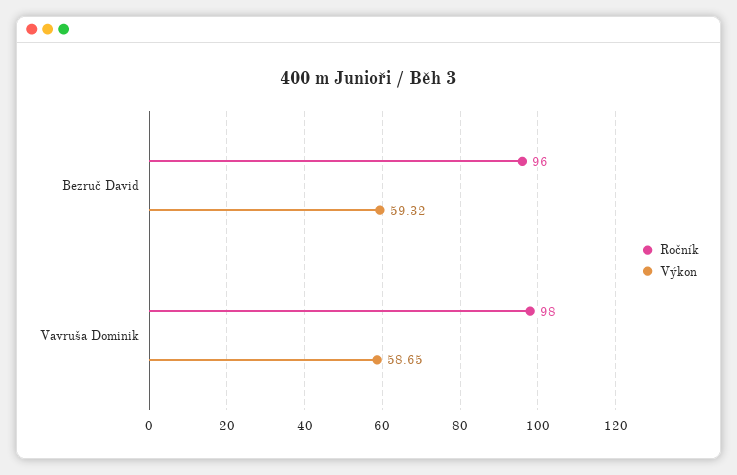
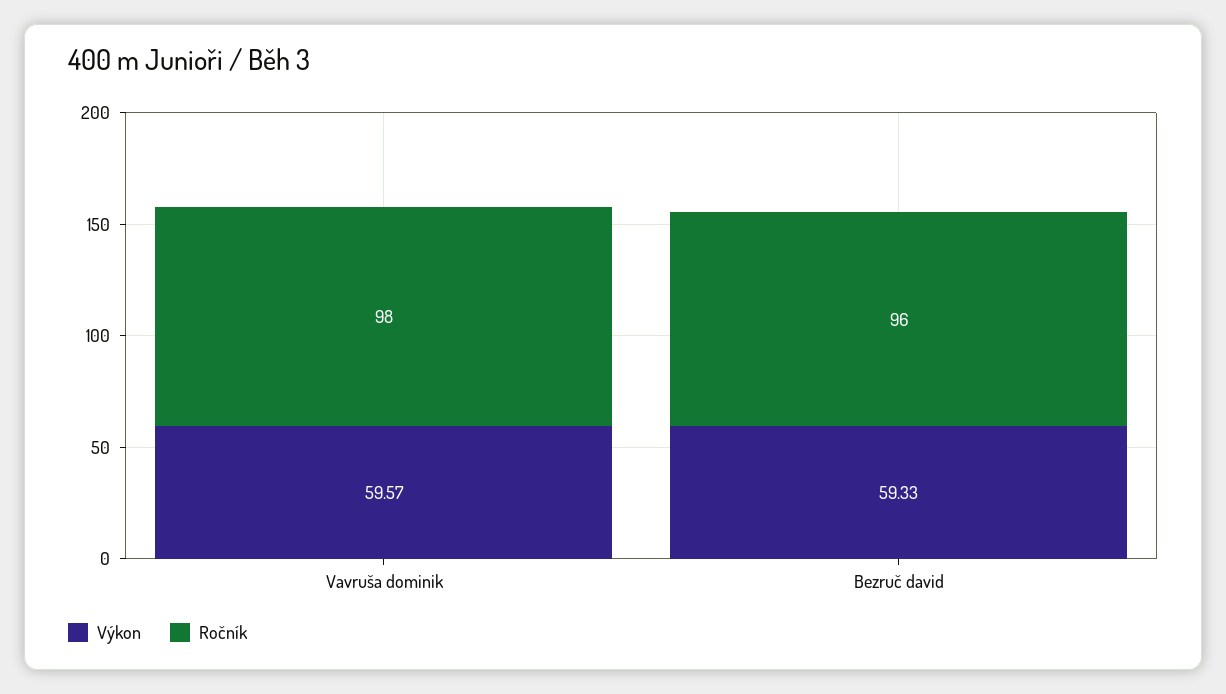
  {
    "Ročník": {
      "Bezruč David": 96,
      "Vavruša Dominik": 98
    },
    "Výkon": {
-     "Bezruč David": 59.32,
+     "Bezruč David": 59.33,
-     "Vavruša Dominik": 58.65
+     "Vavruša Dominik": 59.57
    }
  }

